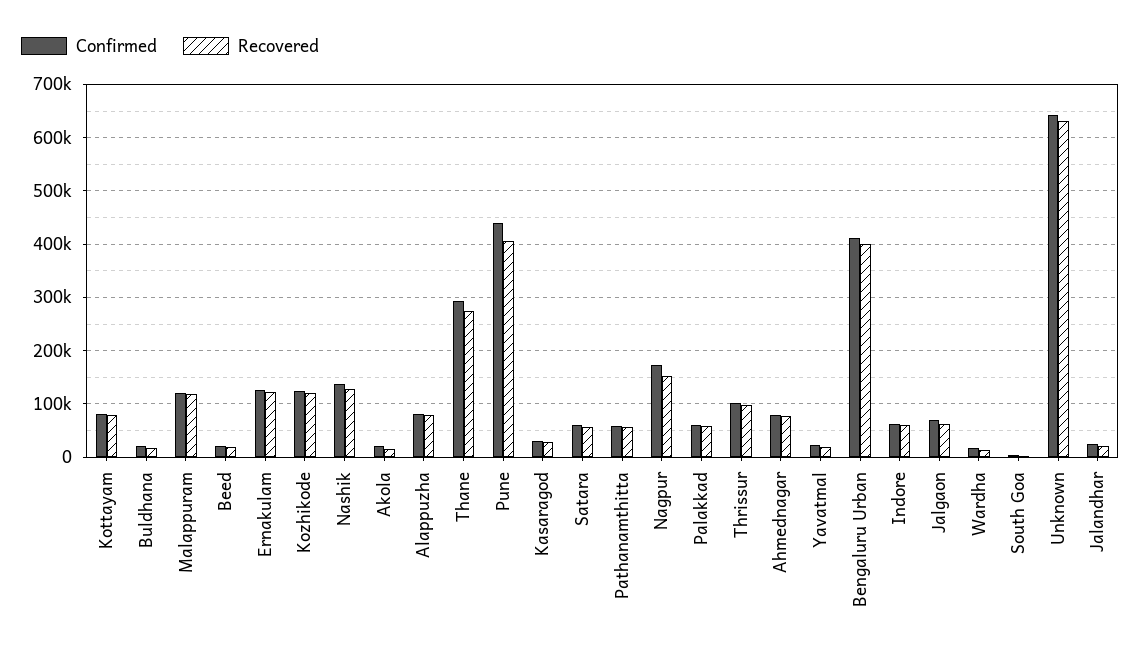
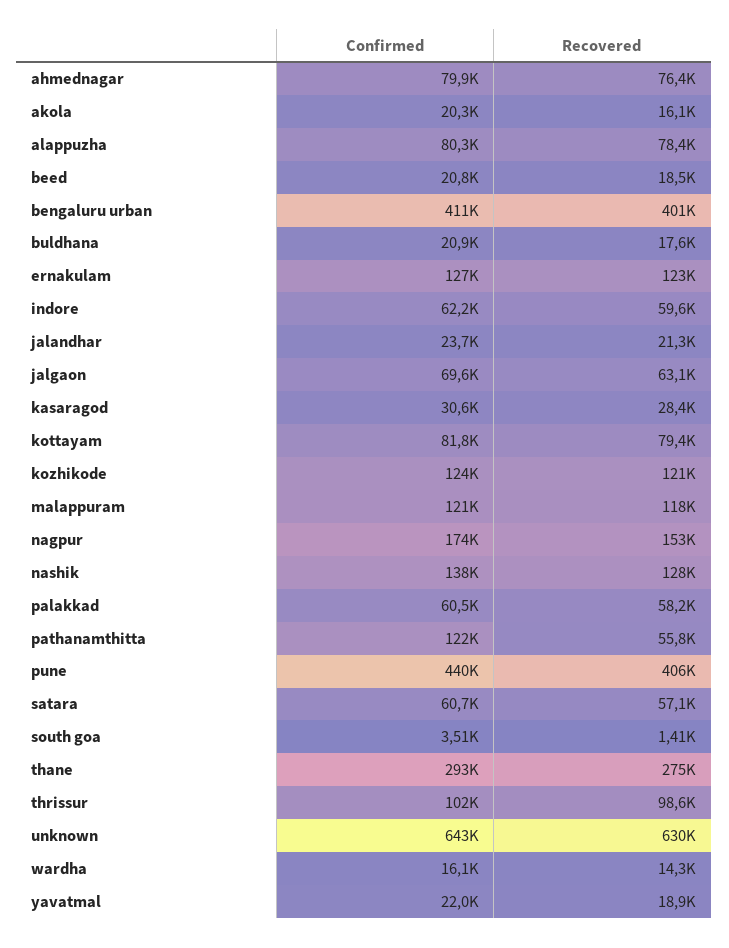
  {
    "Confirmed": {
      "Kottayam": 81800,
      "Buldhana": 20900,
      "Malappuram": 121000,
      "Beed": 20800,
      "Ernakulam": 127000,
      "Kozhikode": 124000,
      "Nashik": 138000,
      "Akola": 20300,
      "Alappuzha": 80300,
      "Thane": 293000,
      "Pune": 440000,
      "Kasaragod": 30600,
      "Satara": 60700,
-     "Pathanamthitta": 60000,
+     "Pathanamthitta": 122000,
      "Nagpur": 174000,
      "Palakkad": 60500,
      "Thrissur": 102000,
      "Ahmednagar": 79900,
      "Yavatmal": 22000,
      "Bengaluru Urban": 411000,
      "Indore": 62200,
      "Jalgaon": 69600,
      "Wardha": 16100,
      "South Goa": 3510,
      "Unknown": 643000,
      "Jalandhar": 23700
    },
    "Recovered": {
      "Kottayam": 79400,
      "Buldhana": 17600,
      "Malappuram": 118000,
      "Beed": 18500,
      "Ernakulam": 123000,
      "Kozhikode": 121000,
      "Nashik": 128000,
      "Akola": 16100,
      "Alappuzha": 78400,
      "Thane": 275000,
      "Pune": 406000,
      "Kasaragod": 28400,
      "Satara": 57100,
      "Pathanamthitta": 55800,
      "Nagpur": 153000,
      "Palakkad": 58200,
      "Thrissur": 98600,
      "Ahmednagar": 76400,
      "Yavatmal": 18900,
      "Bengaluru Urban": 401000,
      "Indore": 59600,
      "Jalgaon": 63100,
      "Wardha": 14300,
      "South Goa": 1410,
      "Unknown": 630000,
      "Jalandhar": 21300
    }
  }

